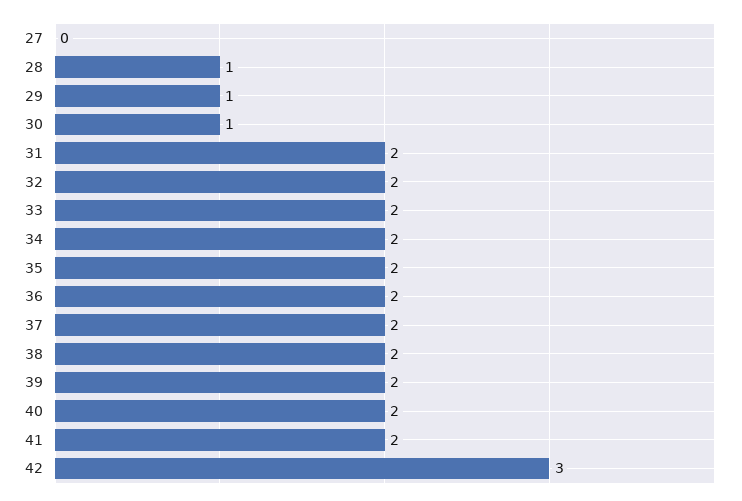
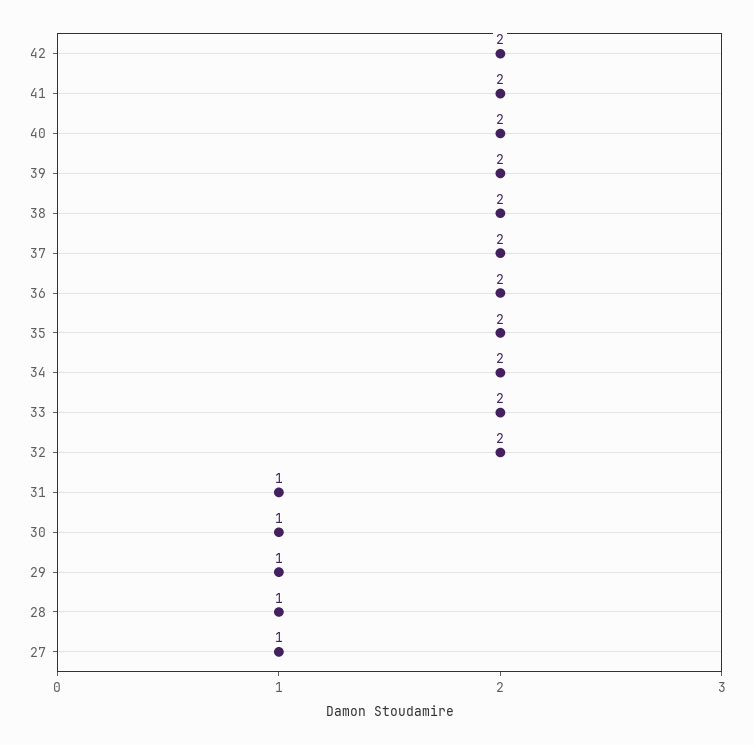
  {
-   "27": 0,
+   "27": 1,
    "28": 1,
    "29": 1,
    "30": 1,
-   "31": 2,
+   "31": 1,
    "32": 2,
    "33": 2,
    "34": 2,
    "35": 2,
    "36": 2,
    "37": 2,
    "38": 2,
    "39": 2,
    "40": 2,
    "41": 2,
-   "42": 3
+   "42": 2
  }

